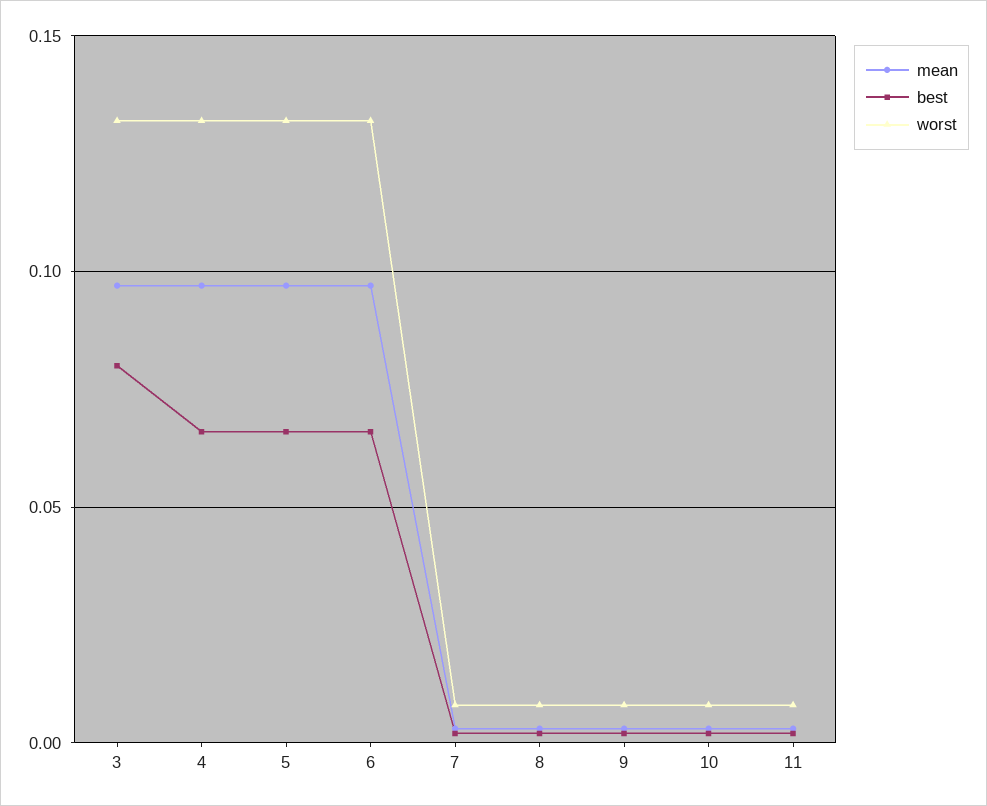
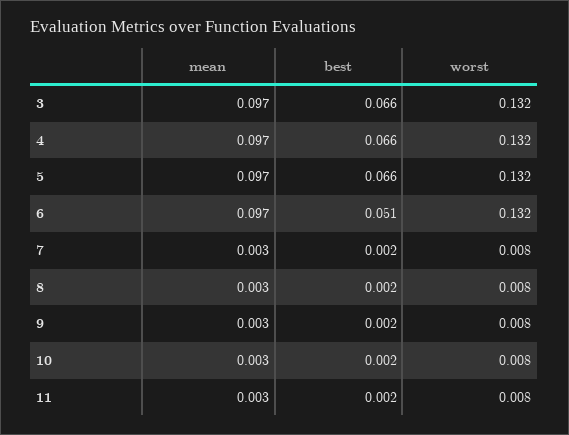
  {
    "mean": {
      "3": 0.097,
      "4": 0.097,
      "5": 0.097,
      "6": 0.097,
      "7": 0.003,
      "8": 0.003,
      "9": 0.003,
      "10": 0.003,
      "11": 0.003
    },
    "best": {
-     "3": 0.08,
+     "3": 0.066,
      "4": 0.066,
      "5": 0.066,
-     "6": 0.065,
+     "6": 0.051,
      "7": 0.002,
      "8": 0.002,
      "9": 0.002,
      "10": 0.002,
      "11": 0.002
    },
    "worst": {
      "3": 0.132,
      "4": 0.132,
      "5": 0.132,
      "6": 0.132,
      "7": 0.008,
      "8": 0.008,
      "9": 0.008,
      "10": 0.008,
      "11": 0.008
    }
  }

